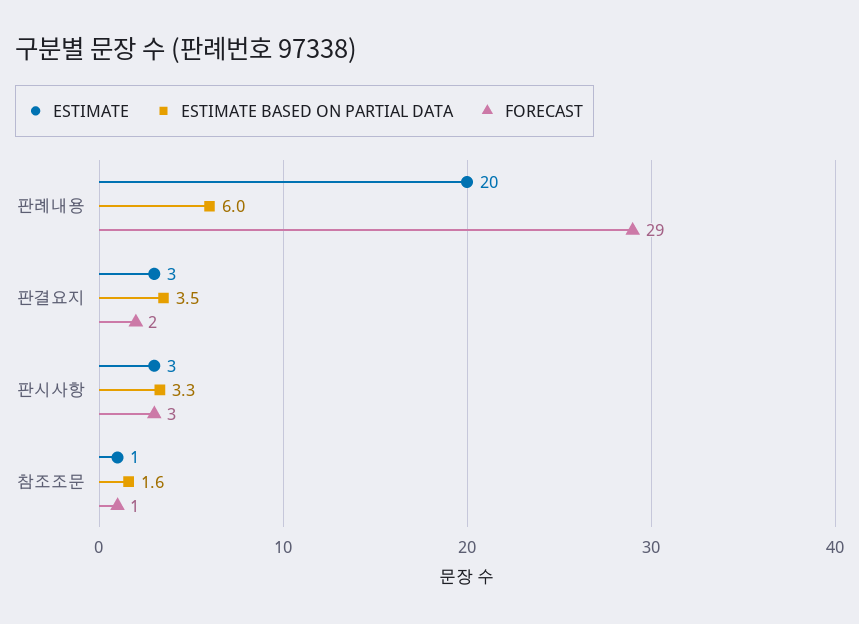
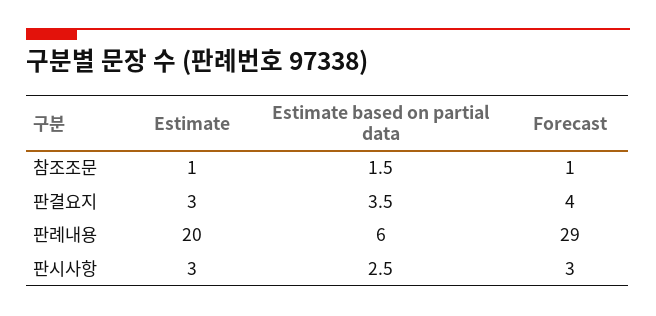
  {
    "ESTIMATE": {
      "판례내용": 20,
      "판결요지": 3,
      "판시사항": 3,
      "참조조문": 1
    },
    "ESTIMATE BASED ON PARTIAL DATA": {
      "판례내용": 6,
      "판결요지": 3.5,
-     "판시사항": 3.3,
+     "판시사항": 2.5,
-     "참조조문": 1.6
+     "참조조문": 1.5
    },
    "FORECAST": {
      "판례내용": 29,
-     "판결요지": 2,
+     "판결요지": 4,
      "판시사항": 3,
      "참조조문": 1
    }
  }

